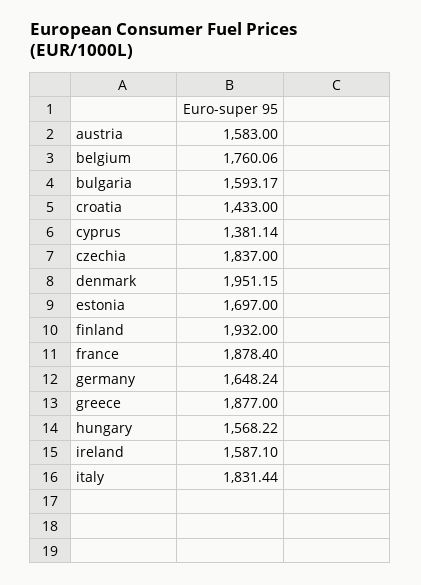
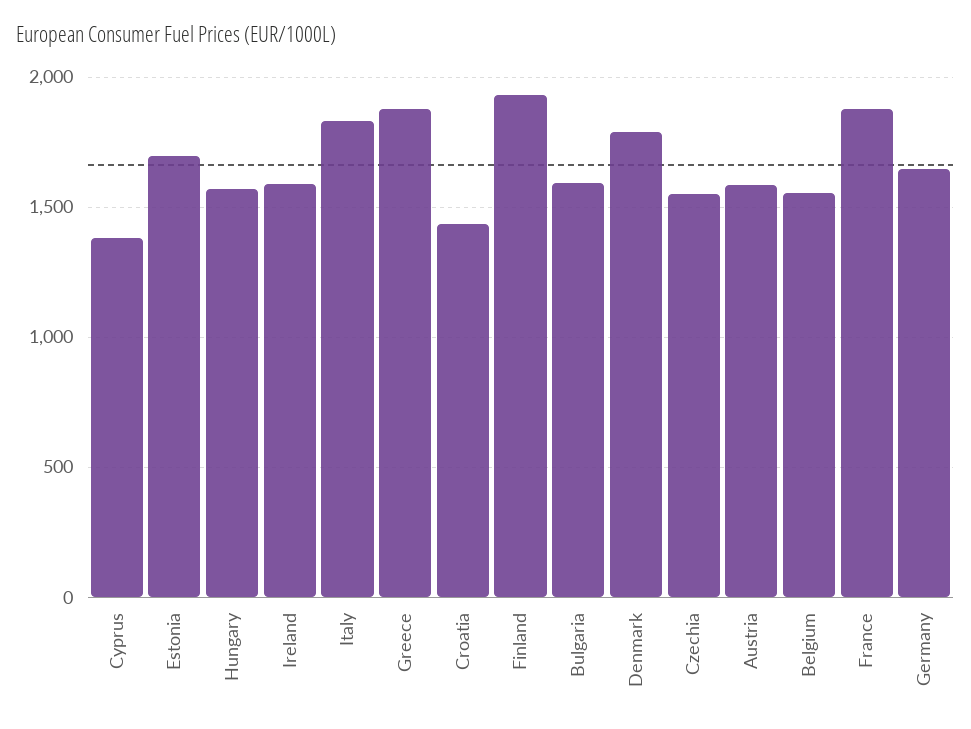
  {
    "austria": 1583,
-   "belgium": 1760.06,
+   "belgium": 1550,
    "bulgaria": 1593.17,
    "croatia": 1433,
    "cyprus": 1381.14,
-   "czechia": 1837,
+   "czechia": 1550,
-   "denmark": 1951.15,
+   "denmark": 1800,
    "estonia": 1697,
    "finland": 1932,
    "france": 1878.4,
    "germany": 1648.24,
    "greece": 1877,
    "hungary": 1568.22,
    "ireland": 1587.1,
    "italy": 1831.44
  }

